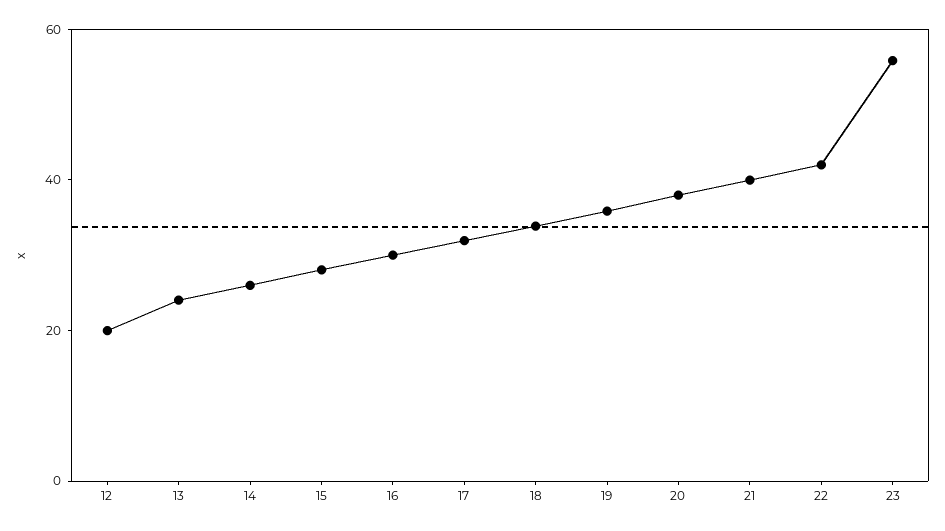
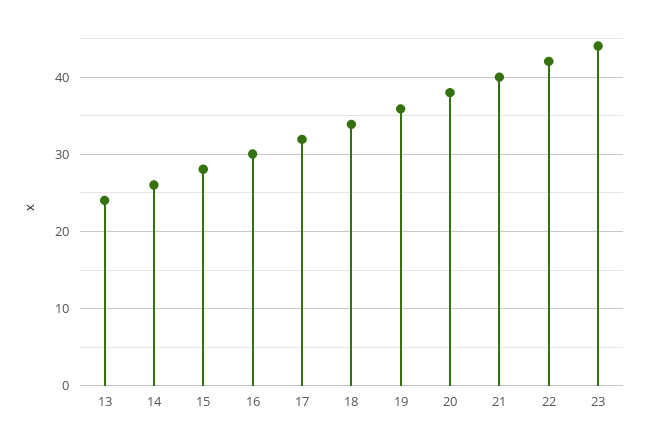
  {
-   "12": 20,
    "13": 24,
    "14": 26,
    "15": 28,
    "16": 30,
    "17": 32,
    "18": 34,
    "19": 36,
    "20": 38,
    "21": 40,
    "22": 42,
-   "23": 55
+   "23": 44
  }

